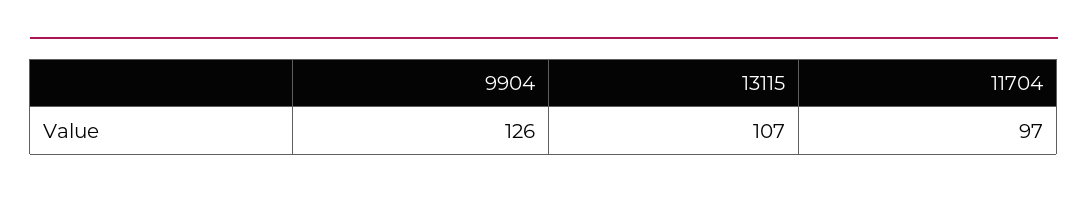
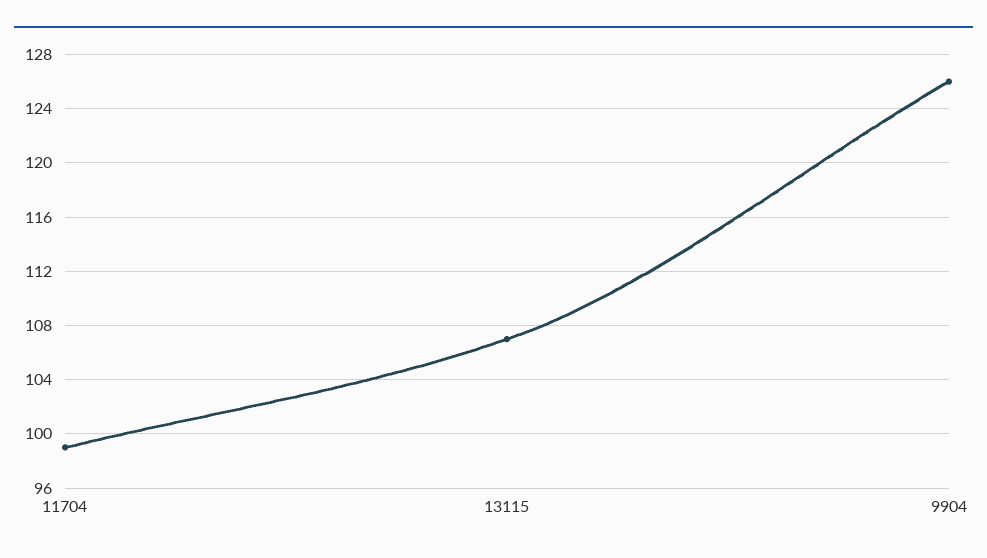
  {
    "9904": 126,
    "13115": 107,
-   "11704": 97
+   "11704": 99
  }

